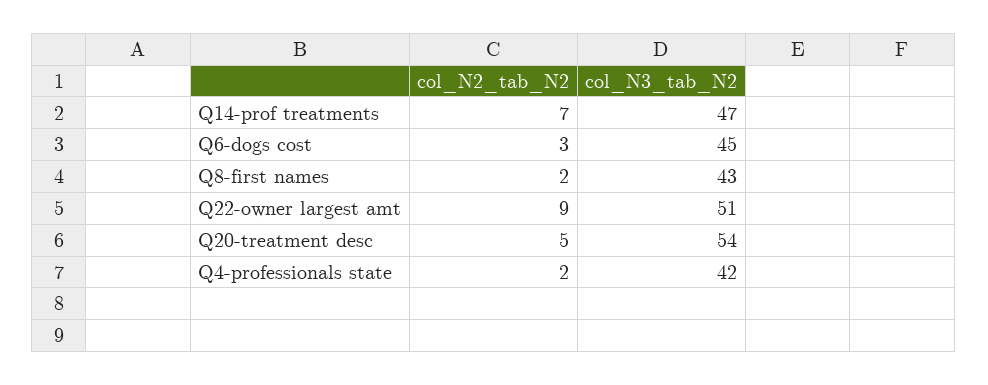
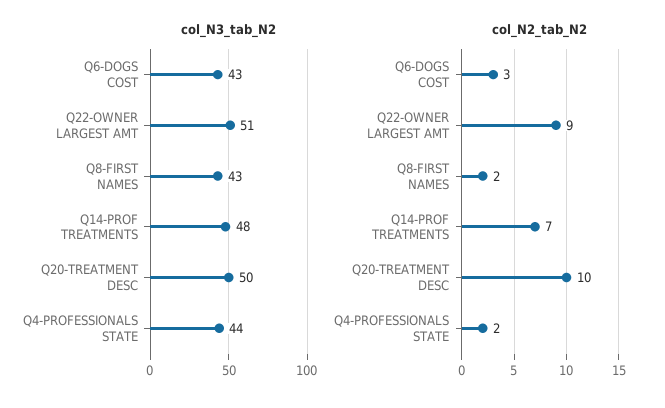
  {
    "col_N2_tab_N2": {
      "Q14-prof treatments": 7,
      "Q6-dogs cost": 3,
      "Q8-first names": 2,
      "Q22-owner largest amt": 9,
-     "Q20-treatment desc": 5,
+     "Q20-treatment desc": 10,
      "Q4-professionals state": 2
    },
    "col_N3_tab_N2": {
-     "Q14-prof treatments": 47,
+     "Q14-prof treatments": 48,
-     "Q6-dogs cost": 45,
+     "Q6-dogs cost": 43,
      "Q8-first names": 43,
      "Q22-owner largest amt": 51,
-     "Q20-treatment desc": 54,
+     "Q20-treatment desc": 50,
-     "Q4-professionals state": 42
+     "Q4-professionals state": 44
    }
  }

